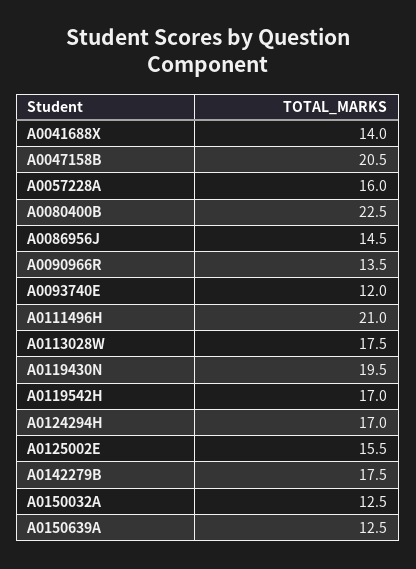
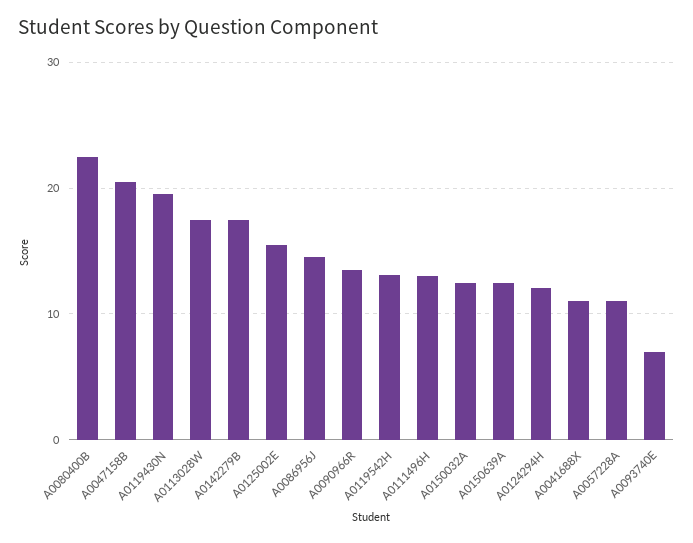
  {
-   "A0041688X": 14,
+   "A0041688X": 11,
    "A0047158B": 20.5,
-   "A0057228A": 16,
+   "A0057228A": 11,
    "A0080400B": 22.5,
    "A0086956J": 14.5,
    "A0090966R": 13.5,
-   "A0093740E": 12,
+   "A0093740E": 7,
-   "A0111496H": 21,
+   "A0111496H": 13,
    "A0113028W": 17.5,
    "A0119430N": 19.5,
-   "A0119542H": 17,
+   "A0119542H": 13,
-   "A0124294H": 17,
+   "A0124294H": 12,
    "A0125002E": 15.5,
    "A0142279B": 17.5,
    "A0150032A": 12.5,
    "A0150639A": 12.5
  }

